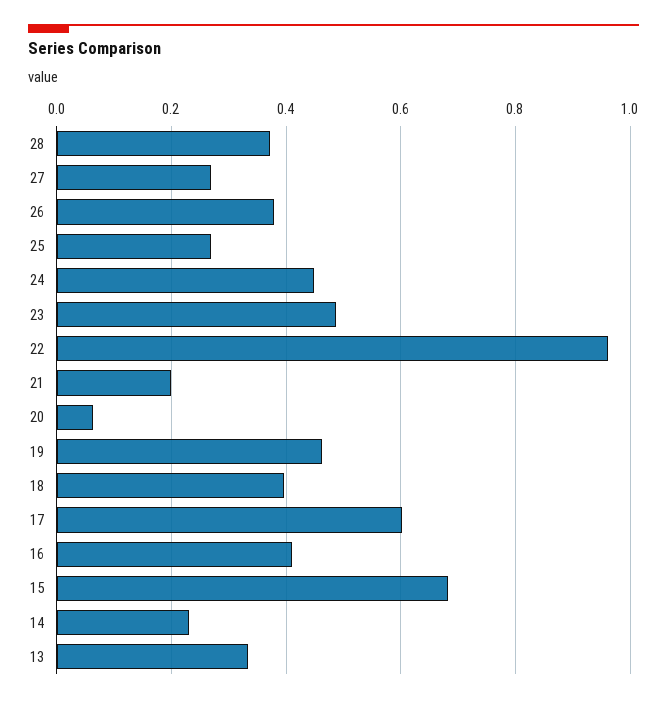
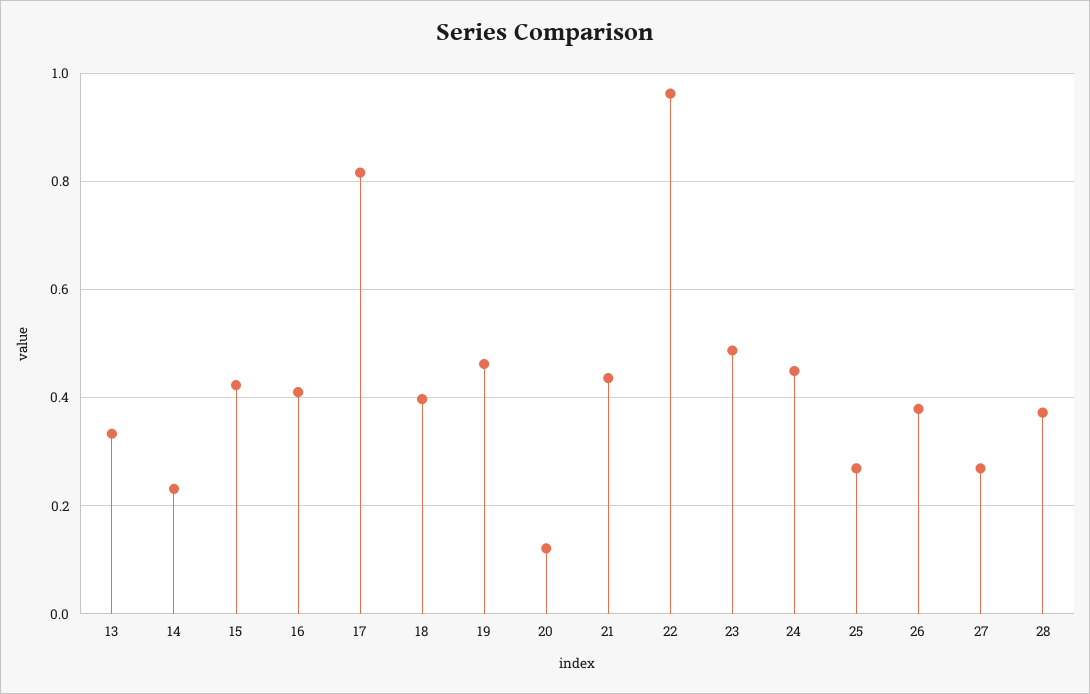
  {
    "28": 0.38,
    "27": 0.26,
    "26": 0.38,
    "25": 0.26,
    "24": 0.44,
    "23": 0.48,
    "22": 0.96,
-   "21": 0.2,
+   "21": 0.44,
-   "20": 0.06,
+   "20": 0.12,
    "19": 0.46,
    "18": 0.4,
-   "17": 0.6,
+   "17": 0.82,
    "16": 0.42,
-   "15": 0.68,
+   "15": 0.42,
    "14": 0.24,
    "13": 0.34
  }

